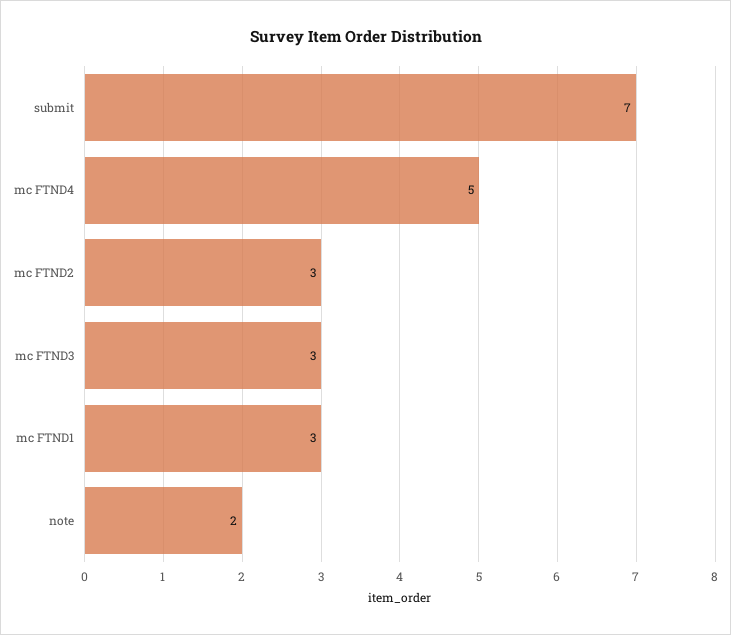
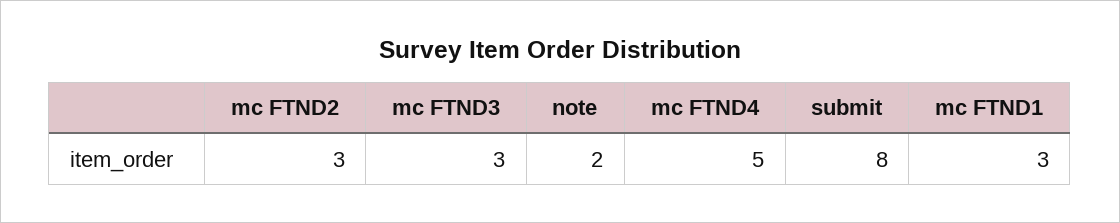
  {
-   "submit": 7,
+   "submit": 8,
    "mc FTND4": 5,
    "mc FTND2": 3,
    "mc FTND3": 3,
    "mc FTND1": 3,
    "note": 2
  }

